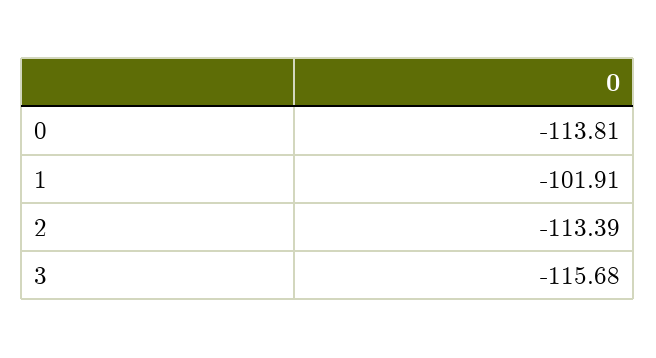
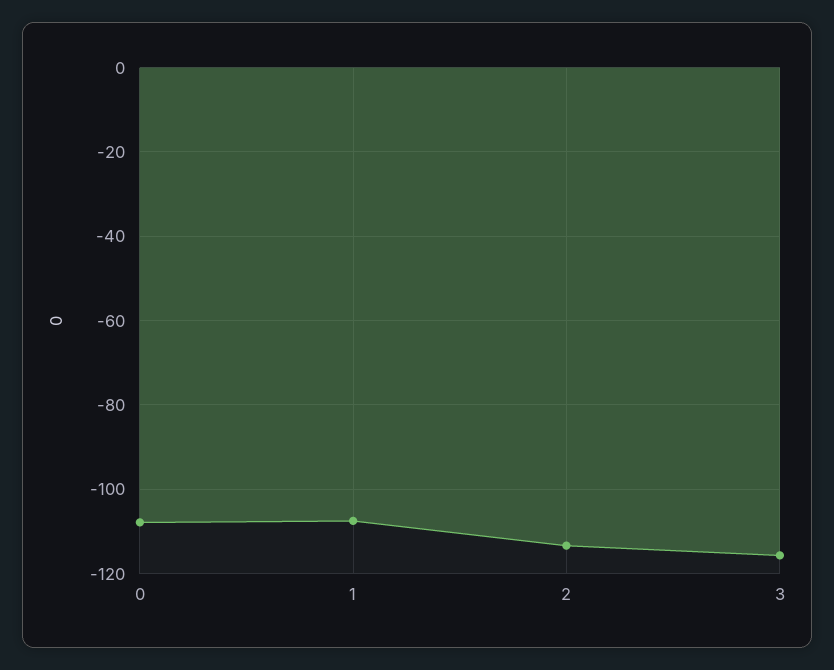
  {
-   "0": -113.81,
+   "0": -108,
-   "1": -101.91,
+   "1": -108,
    "2": -113.39,
    "3": -115.68
  }

